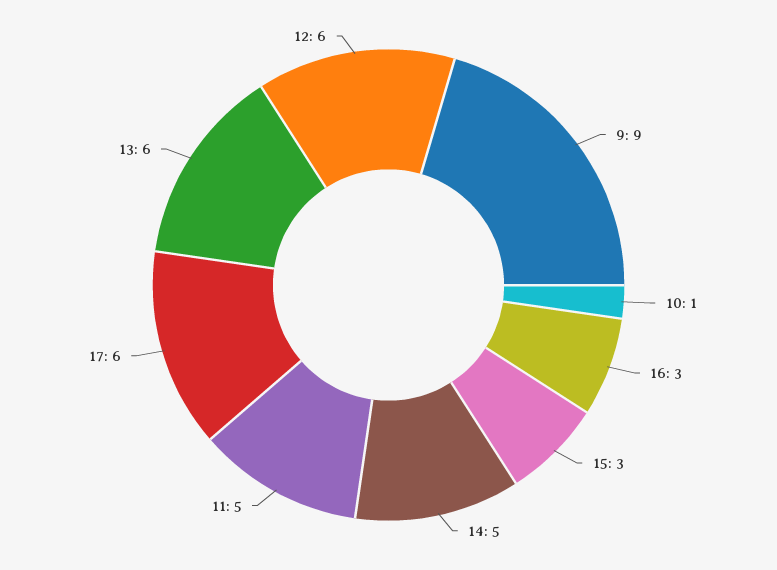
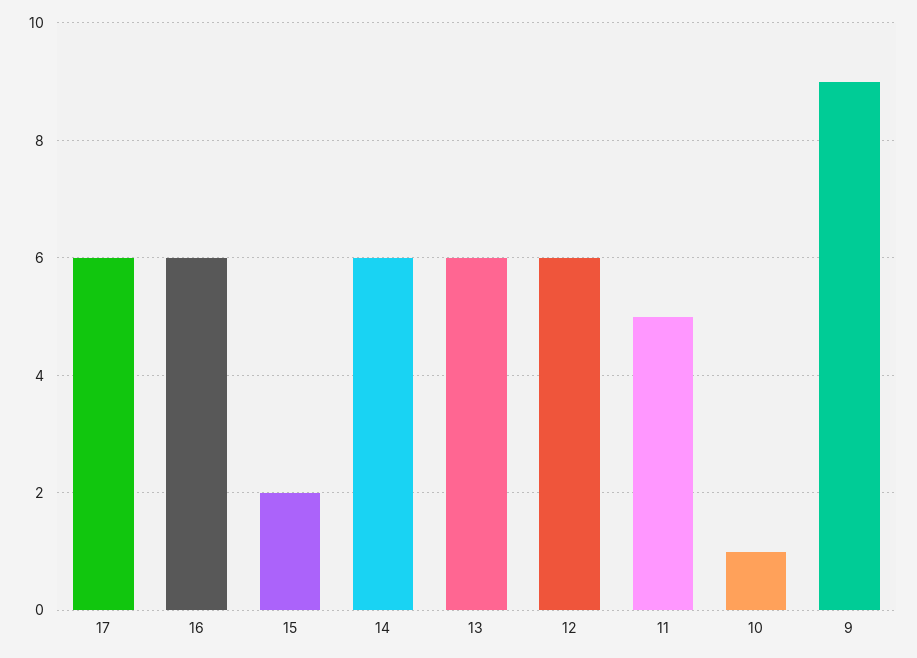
  {
    "9": 9,
    "10": 1,
-   "16": 3,
+   "16": 6,
-   "15": 3,
+   "15": 2,
-   "14": 5,
+   "14": 6,
    "11": 5,
    "17": 6,
    "13": 6,
    "12": 6
  }

